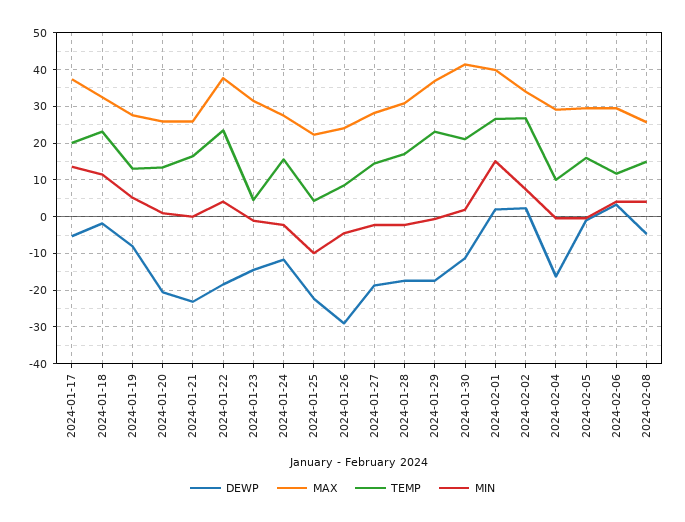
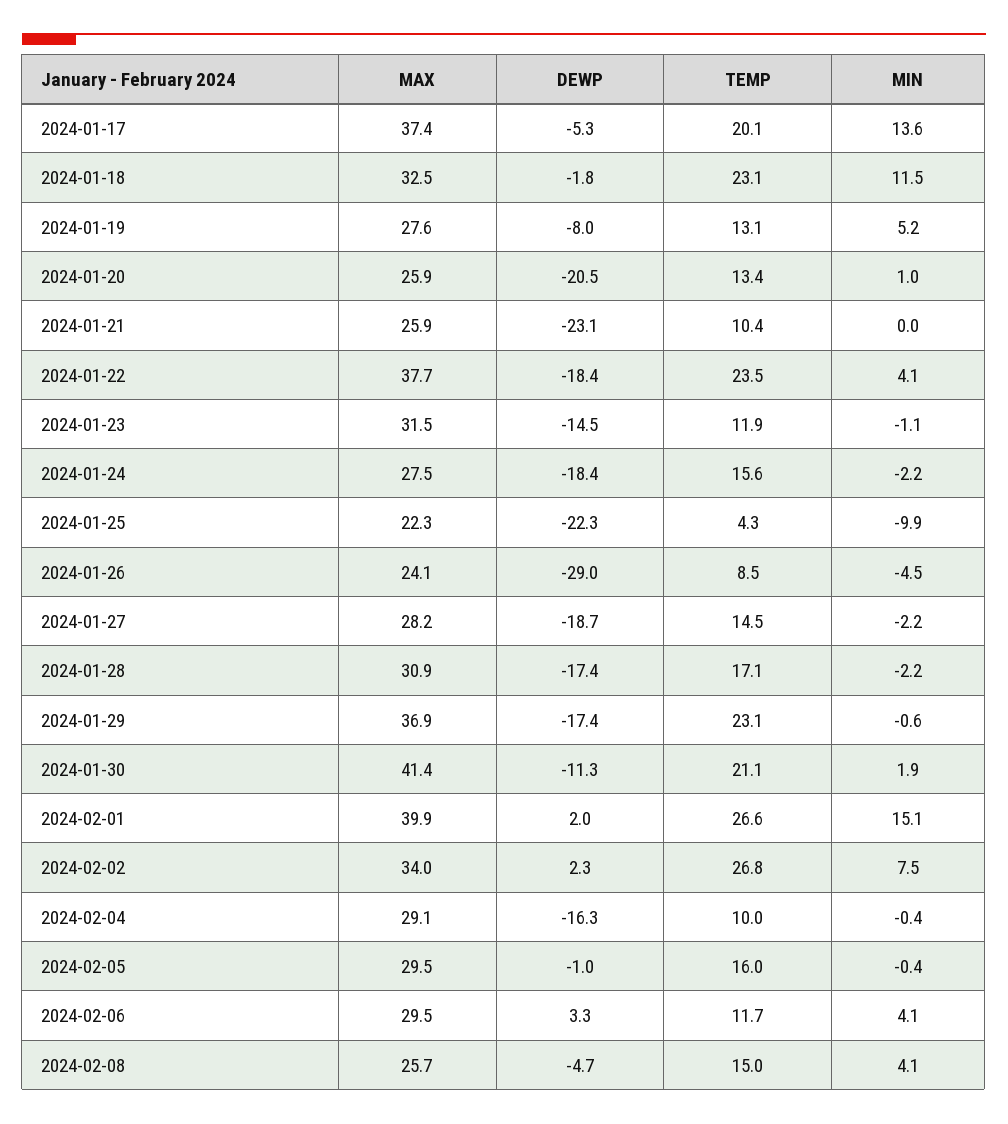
  {
    "DEWP": {
      "2024-01-17": -5.3,
      "2024-01-18": -1.8,
      "2024-01-19": -8,
      "2024-01-20": -20.5,
      "2024-01-21": -23.1,
      "2024-01-22": -18.4,
      "2024-01-23": -14.5,
-     "2024-01-24": -12,
+     "2024-01-24": -18.4,
      "2024-01-25": -22.3,
      "2024-01-26": -29,
      "2024-01-27": -18.7,
      "2024-01-28": -17.4,
      "2024-01-29": -17.4,
      "2024-01-30": -11.3,
      "2024-02-01": 2,
      "2024-02-02": 2.3,
      "2024-02-04": -16.3,
      "2024-02-05": -1,
      "2024-02-06": 3.3,
      "2024-02-08": -4.7
    },
    "MAX": {
      "2024-01-17": 37.4,
      "2024-01-18": 32.5,
      "2024-01-19": 27.6,
      "2024-01-20": 25.9,
      "2024-01-21": 25.9,
      "2024-01-22": 37.7,
      "2024-01-23": 31.5,
      "2024-01-24": 27.5,
      "2024-01-25": 22.3,
      "2024-01-26": 24.1,
      "2024-01-27": 28.2,
      "2024-01-28": 30.9,
      "2024-01-29": 36.9,
      "2024-01-30": 41.4,
      "2024-02-01": 39.9,
      "2024-02-02": 34,
      "2024-02-04": 29.1,
      "2024-02-05": 29.5,
      "2024-02-06": 29.5,
      "2024-02-08": 25.7
    },
    "TEMP": {
      "2024-01-17": 20.1,
      "2024-01-18": 23.1,
      "2024-01-19": 13.1,
      "2024-01-20": 13.4,
-     "2024-01-21": 16,
+     "2024-01-21": 10.4,
      "2024-01-22": 23.5,
-     "2024-01-23": 4,
+     "2024-01-23": 11.9,
      "2024-01-24": 15.6,
      "2024-01-25": 4.3,
      "2024-01-26": 8.5,
      "2024-01-27": 14.5,
      "2024-01-28": 17.1,
      "2024-01-29": 23.1,
      "2024-01-30": 21.1,
      "2024-02-01": 26.6,
      "2024-02-02": 26.8,
      "2024-02-04": 10,
      "2024-02-05": 16,
      "2024-02-06": 11.7,
      "2024-02-08": 15
    },
    "MIN": {
      "2024-01-17": 13.6,
      "2024-01-18": 11.5,
      "2024-01-19": 5.2,
      "2024-01-20": 1,
      "2024-01-21": 0,
      "2024-01-22": 4.1,
      "2024-01-23": -1.1,
      "2024-01-24": -2.2,
      "2024-01-25": -9.9,
      "2024-01-26": -4.5,
      "2024-01-27": -2.2,
      "2024-01-28": -2.2,
      "2024-01-29": -0.6,
      "2024-01-30": 1.9,
      "2024-02-01": 15.1,
      "2024-02-02": 7.5,
      "2024-02-04": -0.4,
      "2024-02-05": -0.4,
      "2024-02-06": 4.1,
      "2024-02-08": 4.1
    }
  }

